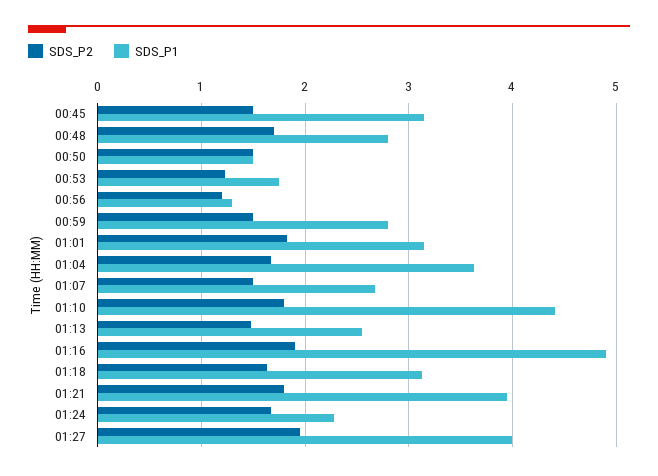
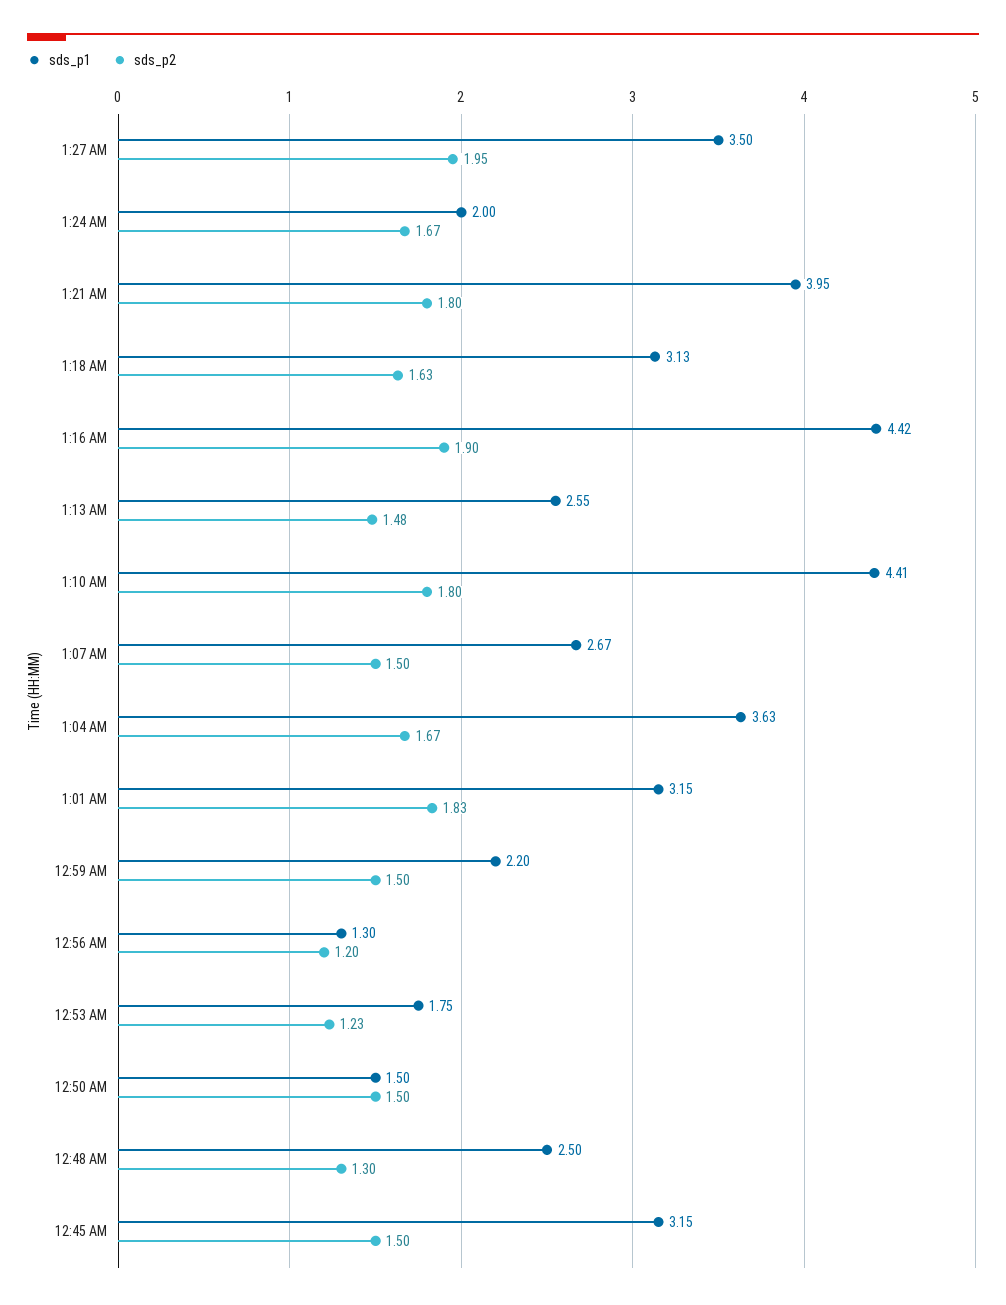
  {
    "SDS_P2": {
      "00:45": 1.5,
-     "00:48": 1.7,
+     "00:48": 1.3,
      "00:50": 1.5,
      "00:53": 1.23,
      "00:56": 1.2,
      "00:59": 1.5,
      "01:01": 1.83,
      "01:04": 1.67,
      "01:07": 1.5,
      "01:10": 1.8,
      "01:13": 1.48,
      "01:16": 1.9,
      "01:18": 1.63,
      "01:21": 1.8,
      "01:24": 1.67,
      "01:27": 1.95
    },
    "SDS_P1": {
      "00:45": 3.15,
-     "00:48": 2.8,
+     "00:48": 2.5,
      "00:50": 1.5,
      "00:53": 1.75,
      "00:56": 1.3,
-     "00:59": 2.8,
+     "00:59": 2.2,
      "01:01": 3.15,
      "01:04": 3.63,
      "01:07": 2.67,
      "01:10": 4.41,
      "01:13": 2.55,
-     "01:16": 4.9,
+     "01:16": 4.42,
      "01:18": 3.13,
      "01:21": 3.95,
-     "01:24": 2.3,
+     "01:24": 2,
-     "01:27": 4
+     "01:27": 3.5
    }
  }

